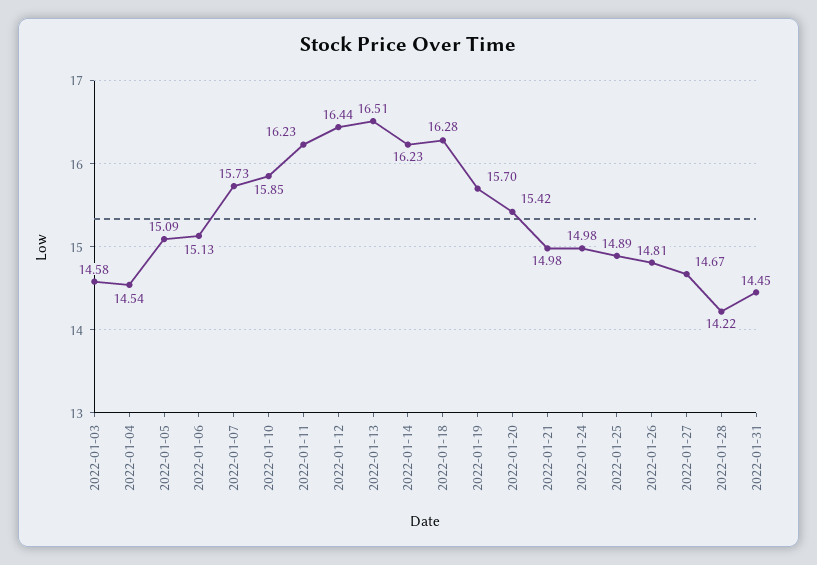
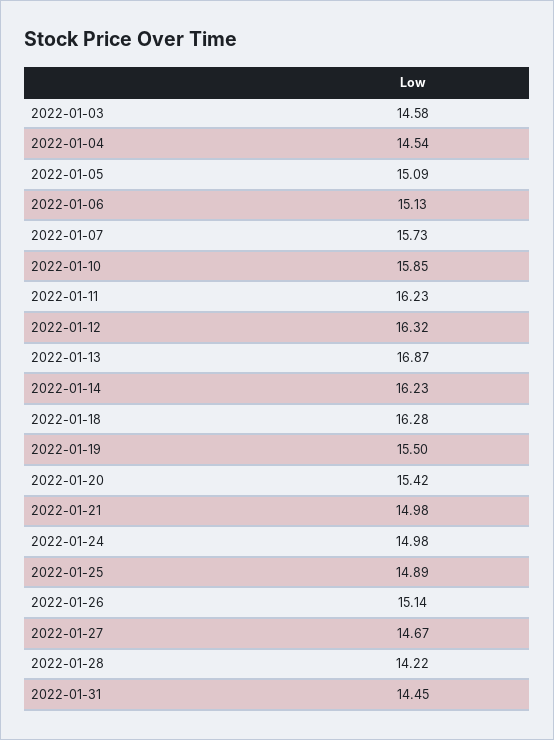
  {
    "2022-01-03": 14.58,
    "2022-01-04": 14.54,
    "2022-01-05": 15.09,
    "2022-01-06": 15.13,
    "2022-01-07": 15.73,
    "2022-01-10": 15.85,
    "2022-01-11": 16.23,
-   "2022-01-12": 16.44,
+   "2022-01-12": 16.32,
-   "2022-01-13": 16.51,
+   "2022-01-13": 16.87,
    "2022-01-14": 16.23,
    "2022-01-18": 16.28,
-   "2022-01-19": 15.7,
+   "2022-01-19": 15.5,
    "2022-01-20": 15.42,
    "2022-01-21": 14.98,
    "2022-01-24": 14.98,
    "2022-01-25": 14.89,
-   "2022-01-26": 14.81,
+   "2022-01-26": 15.14,
    "2022-01-27": 14.67,
    "2022-01-28": 14.22,
    "2022-01-31": 14.45
  }

